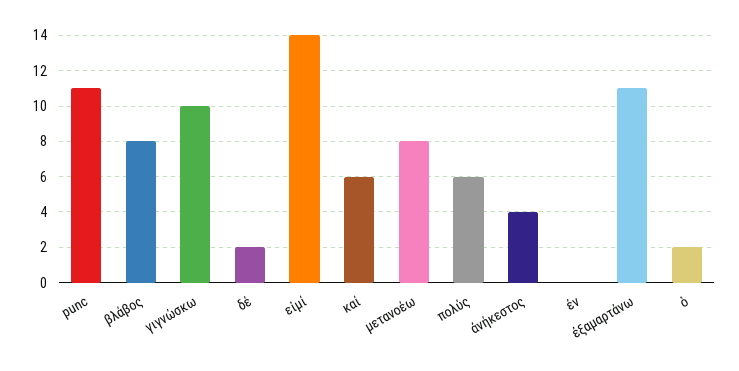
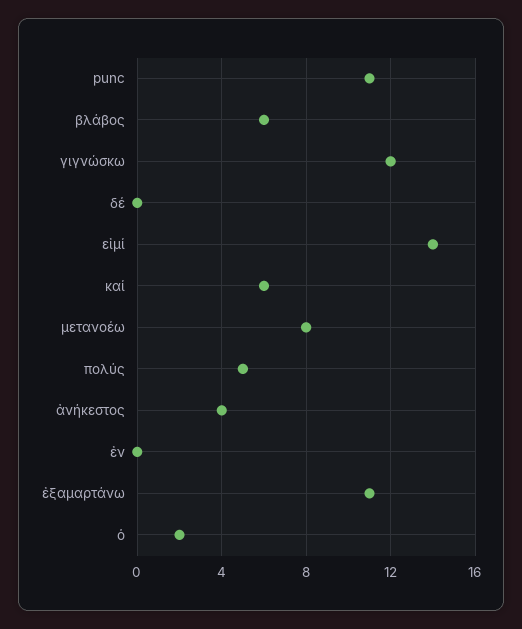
  {
    "punc": 11,
-   "βλάβος": 8,
+   "βλάβος": 6,
-   "γιγνώσκω": 10,
+   "γιγνώσκω": 12,
-   "δέ": 2,
+   "δέ": 0,
    "εἰμί": 14,
    "καί": 6,
    "μετανοέω": 8,
-   "πολύς": 6,
+   "πολύς": 5,
    "ἀνήκεστος": 4,
    "ἐν": 0,
    "ἐξαμαρτάνω": 11,
    "ὁ": 2
  }

